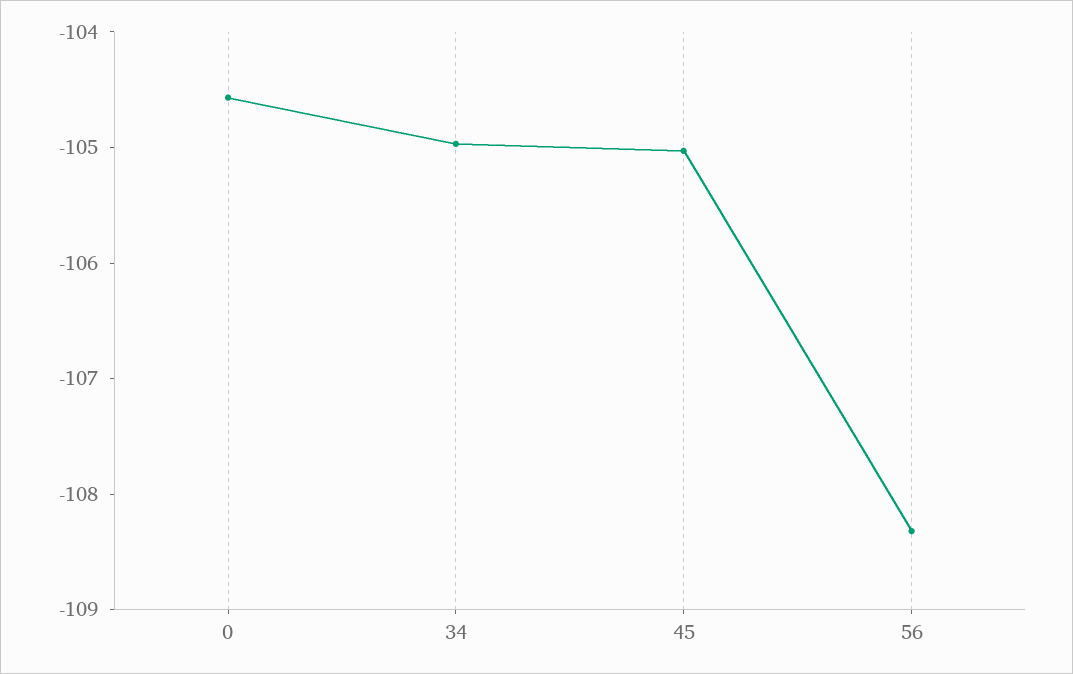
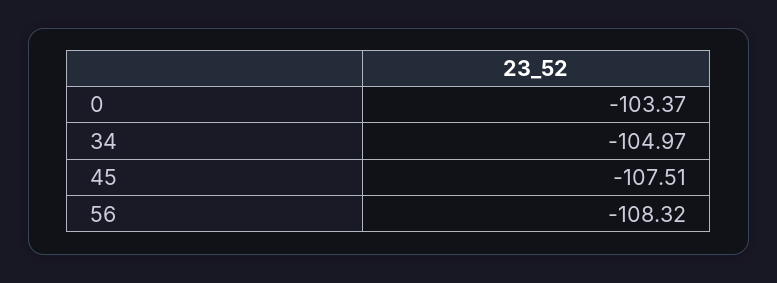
  {
-   "0": -104.6,
+   "0": -103.37,
    "34": -104.97,
-   "45": -105,
+   "45": -107.51,
    "56": -108.32
  }

